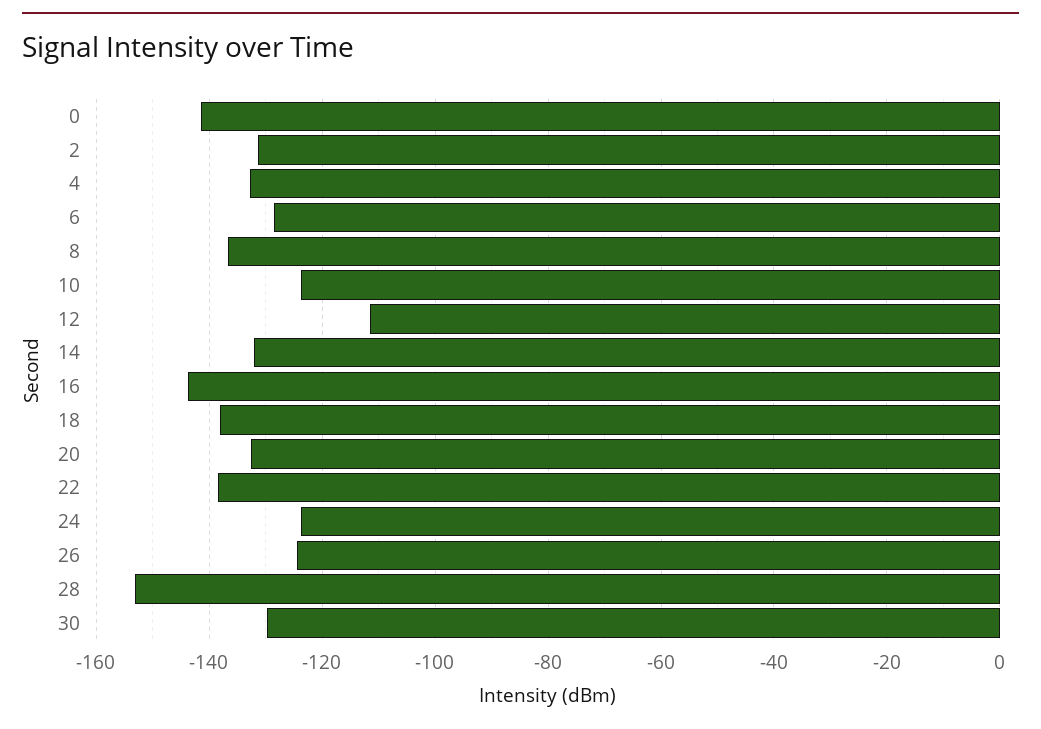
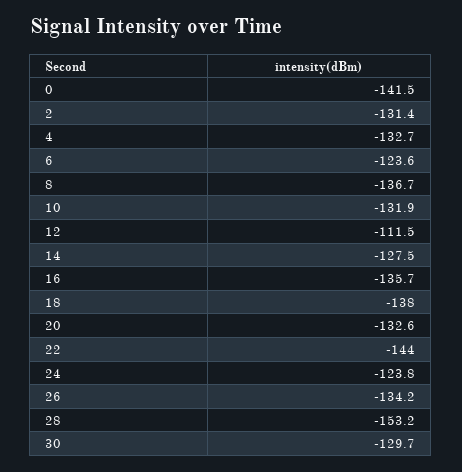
  {
    "0": -141.5,
    "2": -131.4,
    "4": -132.7,
-   "6": -128,
+   "6": -123.6,
    "8": -136.7,
-   "10": -124,
+   "10": -131.9,
    "12": -111.5,
-   "14": -132,
+   "14": -127.5,
-   "16": -144,
+   "16": -135.7,
    "18": -138,
    "20": -132.6,
-   "22": -138,
+   "22": -144,
    "24": -123.8,
-   "26": -124,
+   "26": -134.2,
    "28": -153.2,
    "30": -129.7
  }

